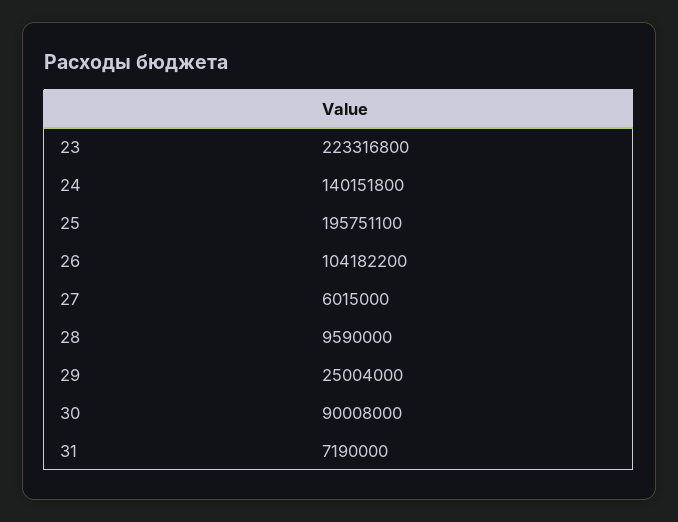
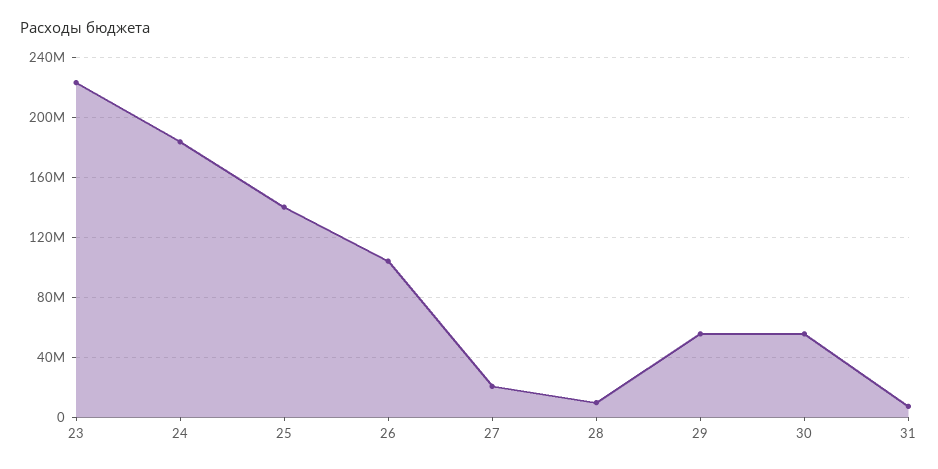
  {
    "23": 223316800,
-   "24": 140151800,
+   "24": 185000000,
-   "25": 195751100,
+   "25": 140000000,
    "26": 104182200,
-   "27": 6015000,
+   "27": 20000000,
    "28": 9590000,
-   "29": 25004000,
+   "29": 55000000,
-   "30": 90008000,
+   "30": 55000000,
    "31": 7190000
  }

